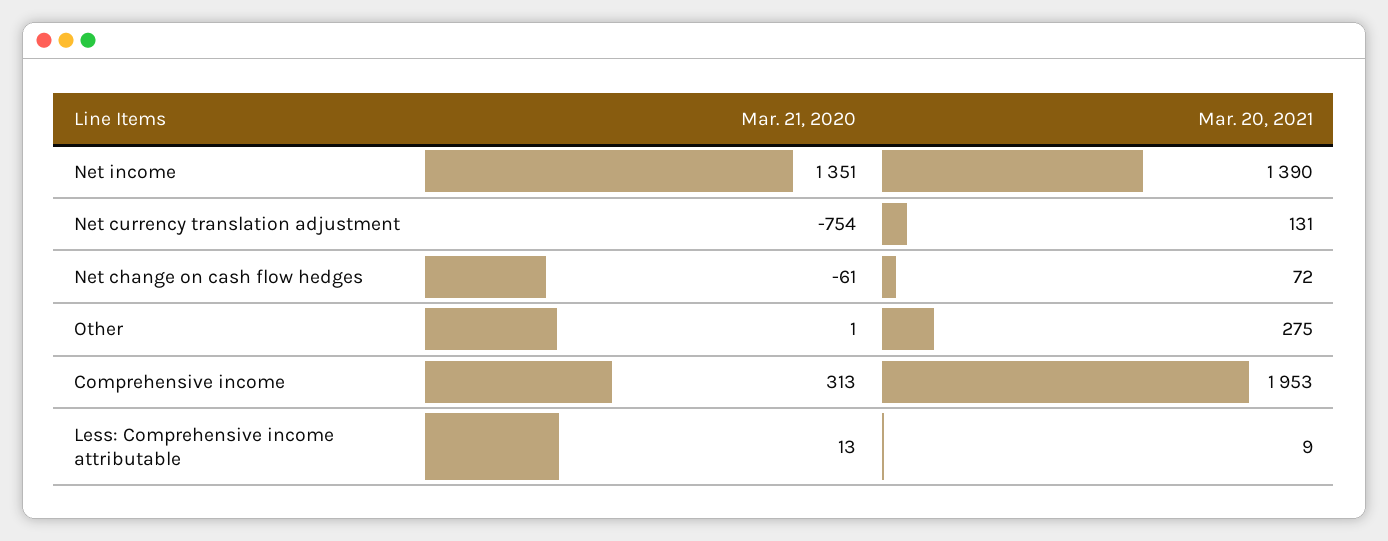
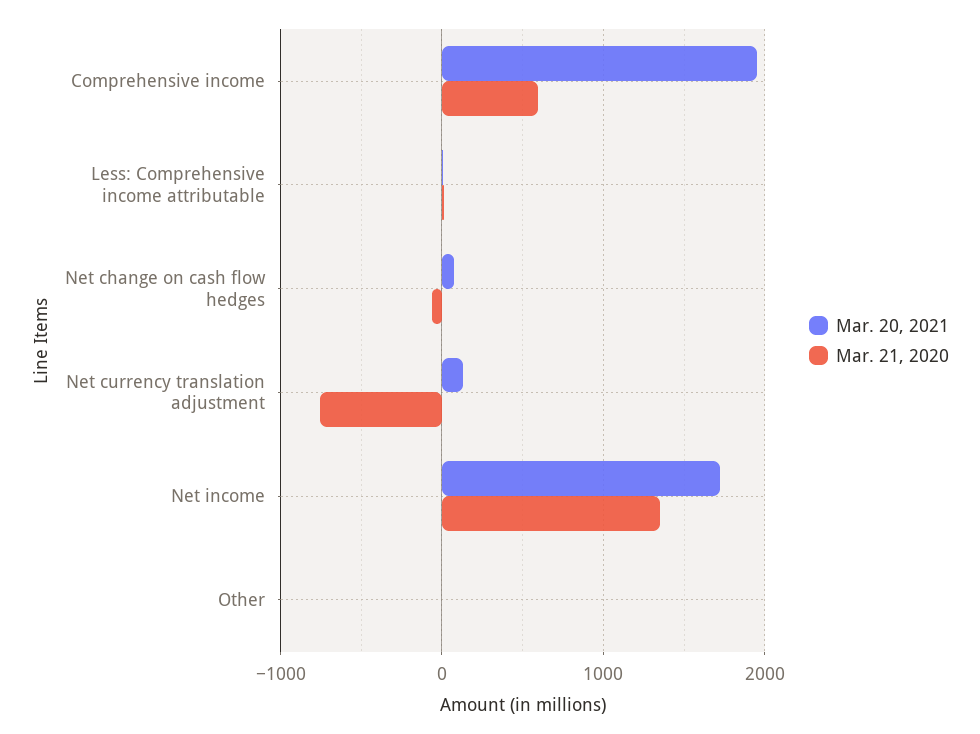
  {
    "Mar. 21, 2020": {
      "Net income": 1351,
      "Net currency translation adjustment": -754,
      "Net change on cash flow hedges": -61,
      "Other": 1,
-     "Comprehensive income": 313,
+     "Comprehensive income": 600,
      "Less: Comprehensive income attributable": 13
    },
    "Mar. 20, 2021": {
-     "Net income": 1390,
+     "Net income": 1700,
      "Net currency translation adjustment": 131,
      "Net change on cash flow hedges": 72,
-     "Other": 275,
+     "Other": 0,
      "Comprehensive income": 1953,
      "Less: Comprehensive income attributable": 9
    }
  }

